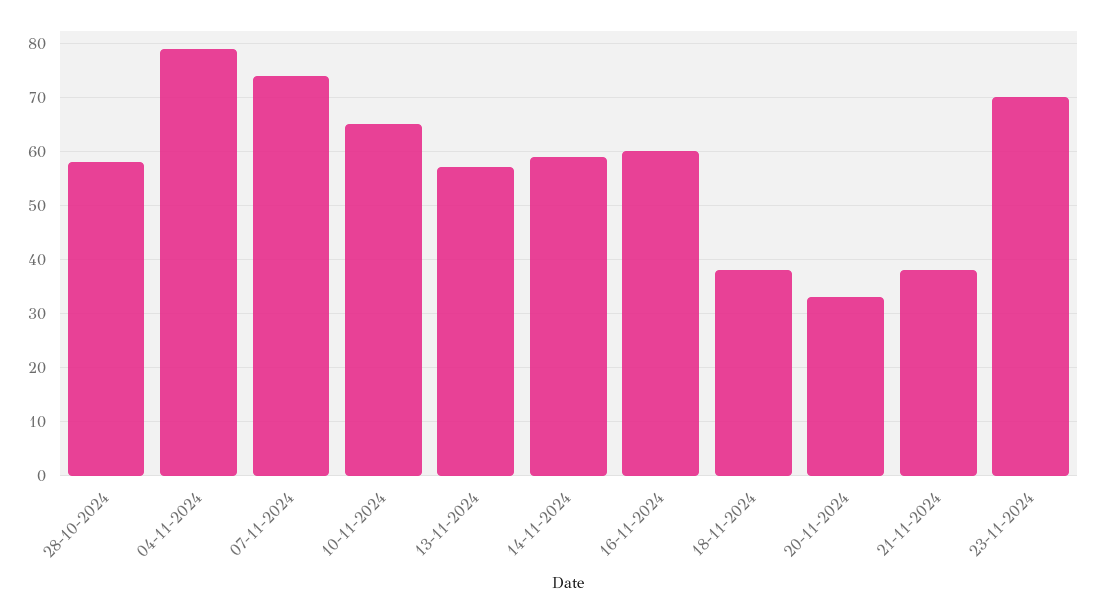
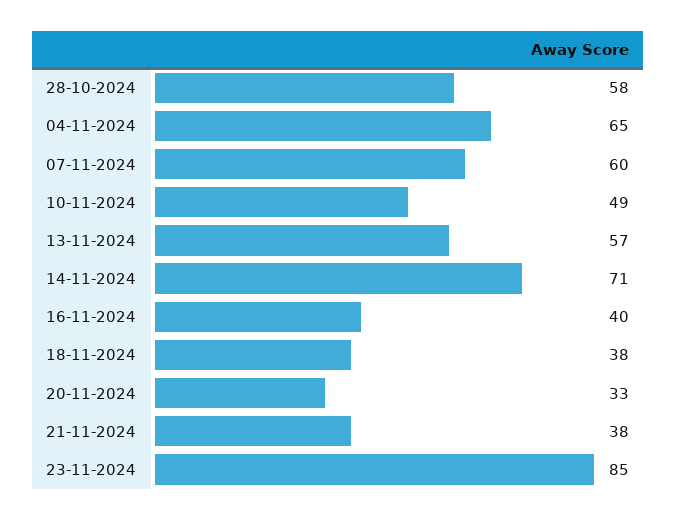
  {
    "28-10-2024": 58,
-   "04-11-2024": 80,
+   "04-11-2024": 65,
-   "07-11-2024": 75,
+   "07-11-2024": 60,
-   "10-11-2024": 65,
+   "10-11-2024": 49,
    "13-11-2024": 57,
-   "14-11-2024": 60,
+   "14-11-2024": 71,
-   "16-11-2024": 60,
+   "16-11-2024": 40,
    "18-11-2024": 38,
    "20-11-2024": 33,
    "21-11-2024": 38,
-   "23-11-2024": 70
+   "23-11-2024": 85
  }

